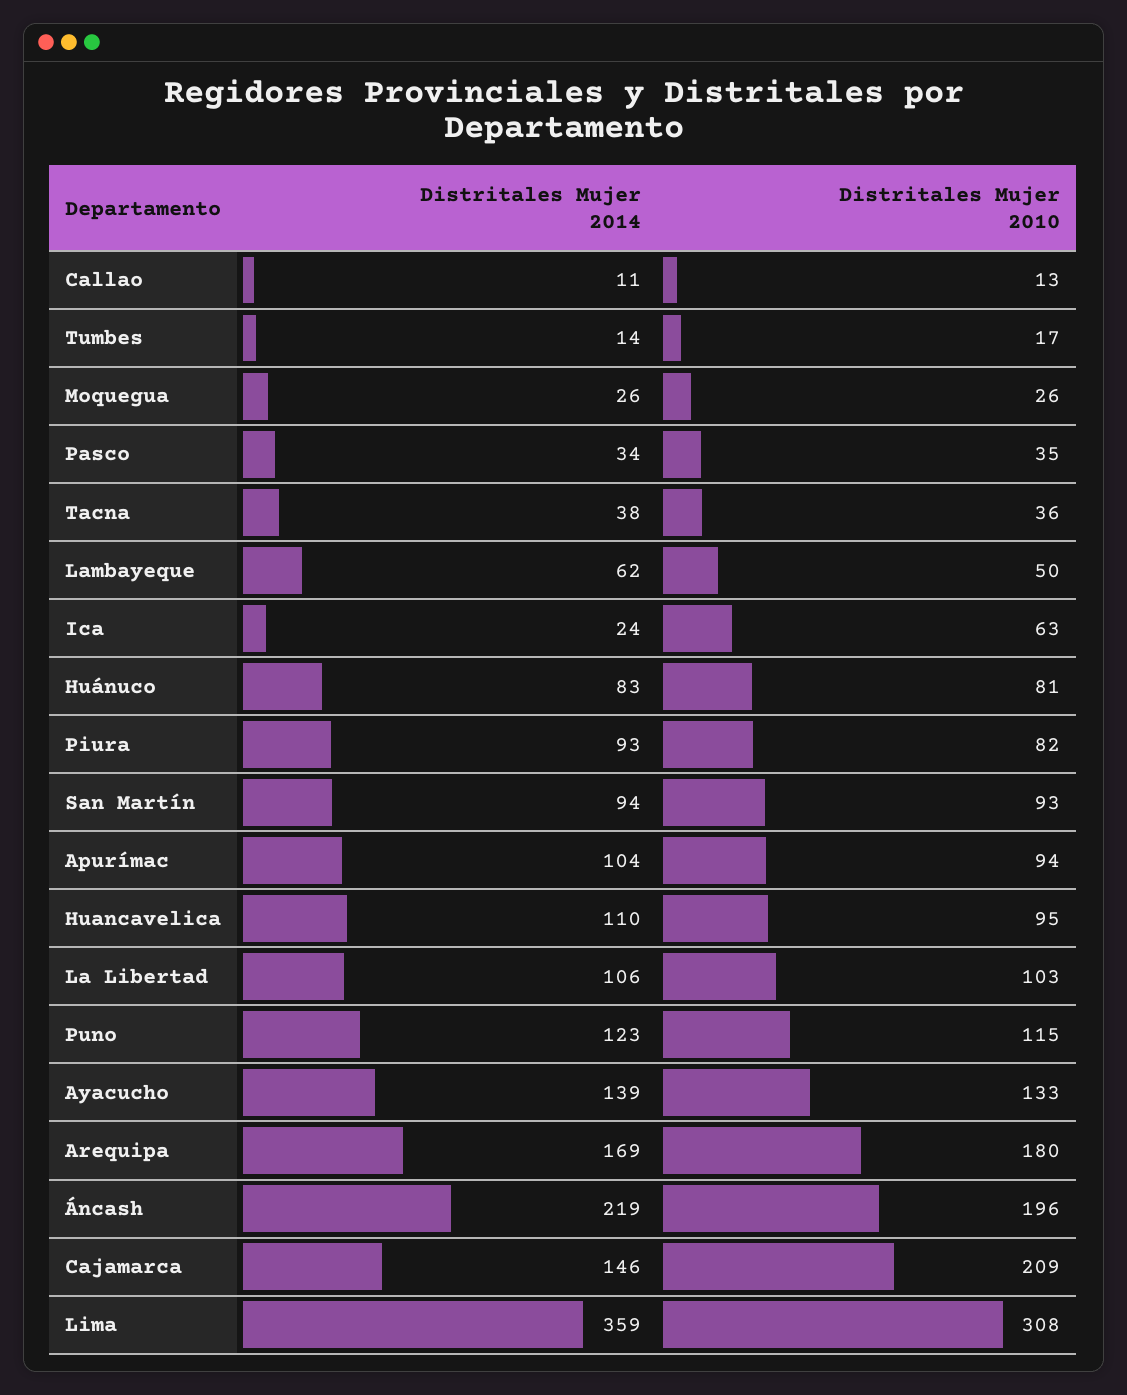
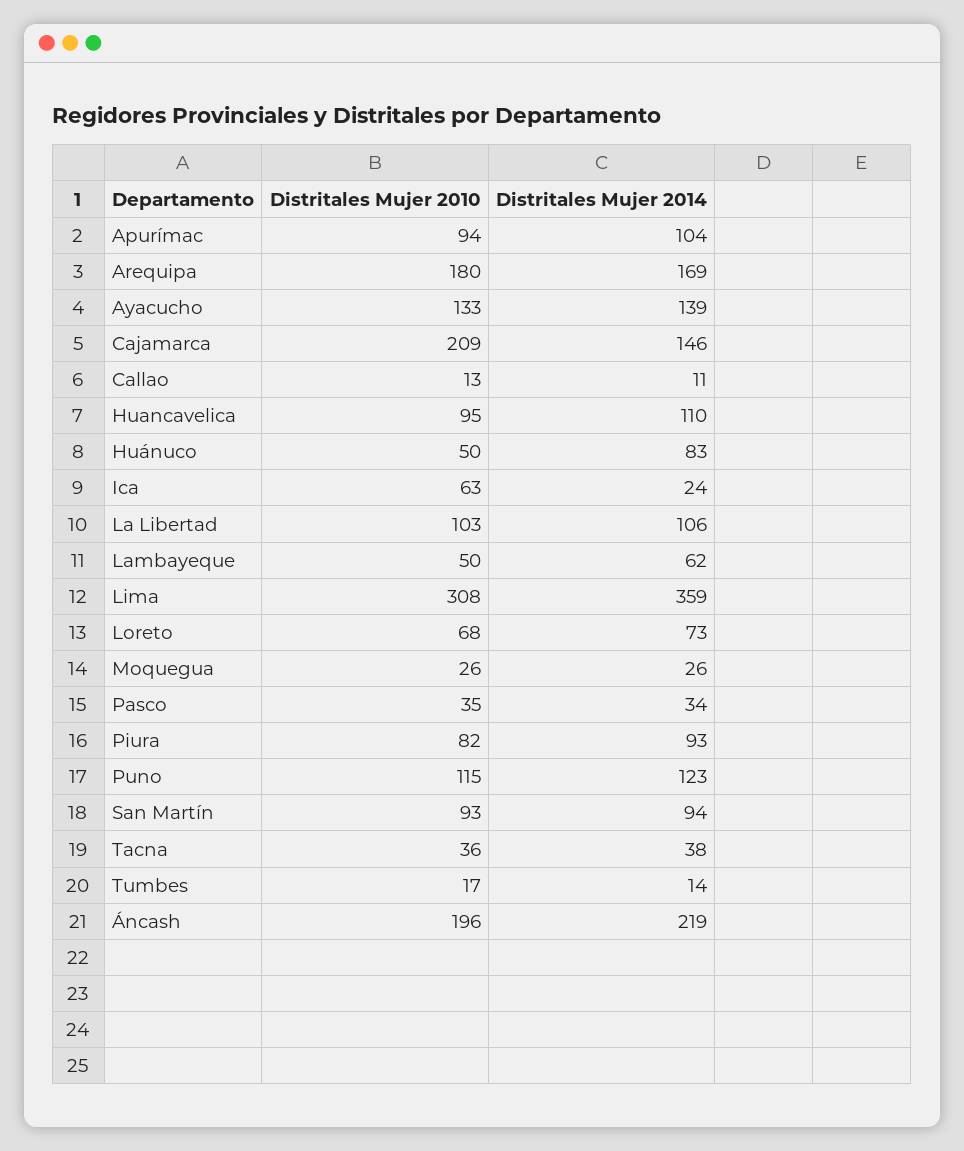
  {
    "Distritales Mujer 2014": {
      "Callao": 11,
      "Tumbes": 14,
      "Moquegua": 26,
      "Pasco": 34,
      "Tacna": 38,
      "Lambayeque": 62,
      "Ica": 24,
      "Huánuco": 83,
      "Piura": 93,
      "San Martín": 94,
      "Apurímac": 104,
      "Huancavelica": 110,
      "La Libertad": 106,
      "Puno": 123,
      "Ayacucho": 139,
      "Arequipa": 169,
      "Áncash": 219,
      "Cajamarca": 146,
-     "Lima": 359
+     "Lima": 359,
+     "Loreto": 73
    },
    "Distritales Mujer 2010": {
      "Callao": 13,
      "Tumbes": 17,
      "Moquegua": 26,
      "Pasco": 35,
      "Tacna": 36,
      "Lambayeque": 50,
      "Ica": 63,
-     "Huánuco": 81,
+     "Huánuco": 50,
      "Piura": 82,
      "San Martín": 93,
      "Apurímac": 94,
      "Huancavelica": 95,
      "La Libertad": 103,
      "Puno": 115,
      "Ayacucho": 133,
      "Arequipa": 180,
      "Áncash": 196,
      "Cajamarca": 209,
-     "Lima": 308
+     "Lima": 308,
+     "Loreto": 68
    }
  }

